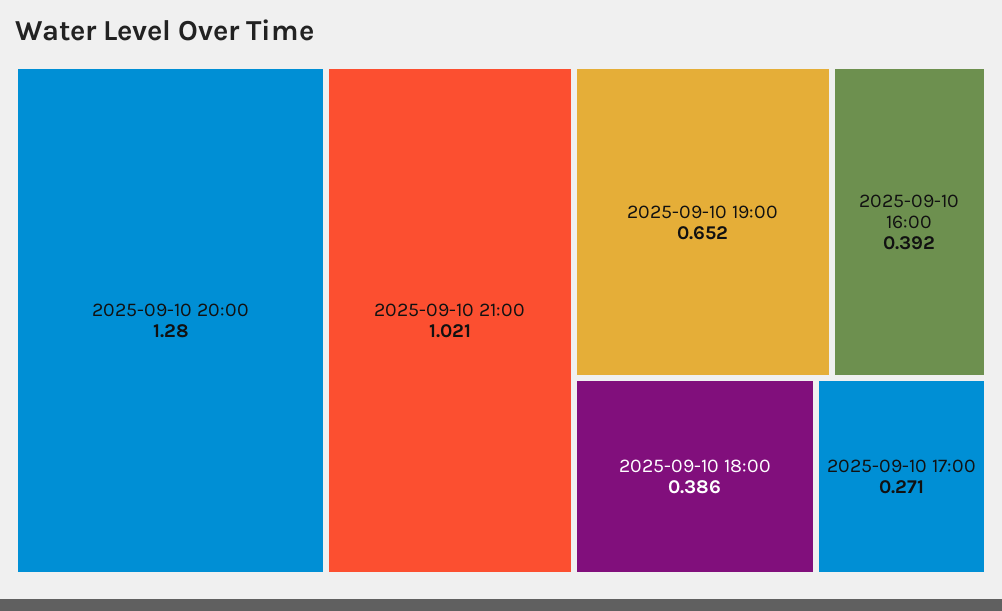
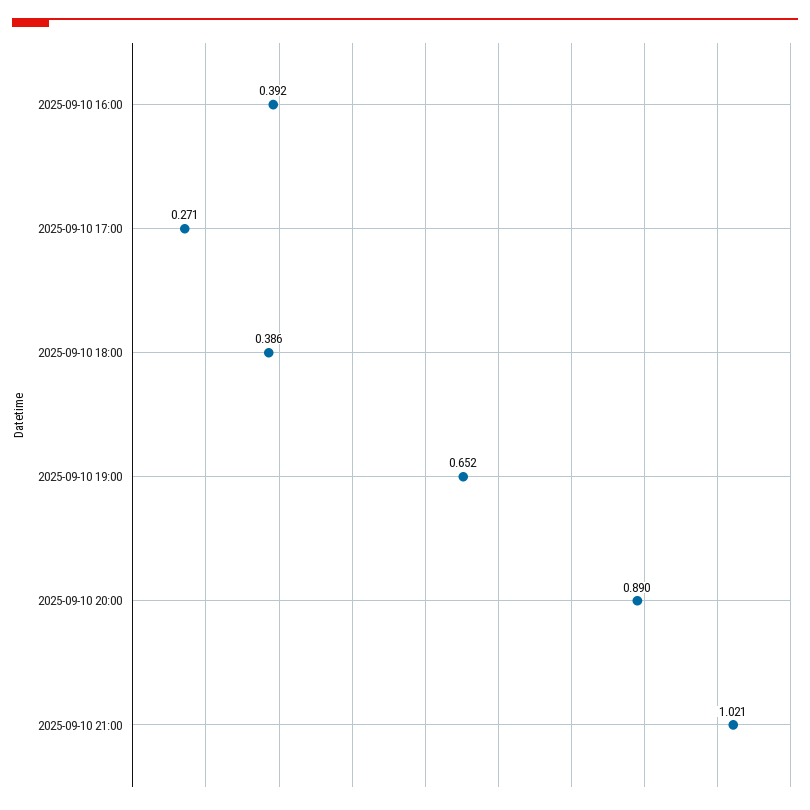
  {
-   "2025-09-10 20:00": 1.28,
+   "2025-09-10 20:00": 0.89,
    "2025-09-10 21:00": 1.021,
    "2025-09-10 19:00": 0.652,
    "2025-09-10 16:00": 0.392,
    "2025-09-10 18:00": 0.386,
    "2025-09-10 17:00": 0.271
  }

